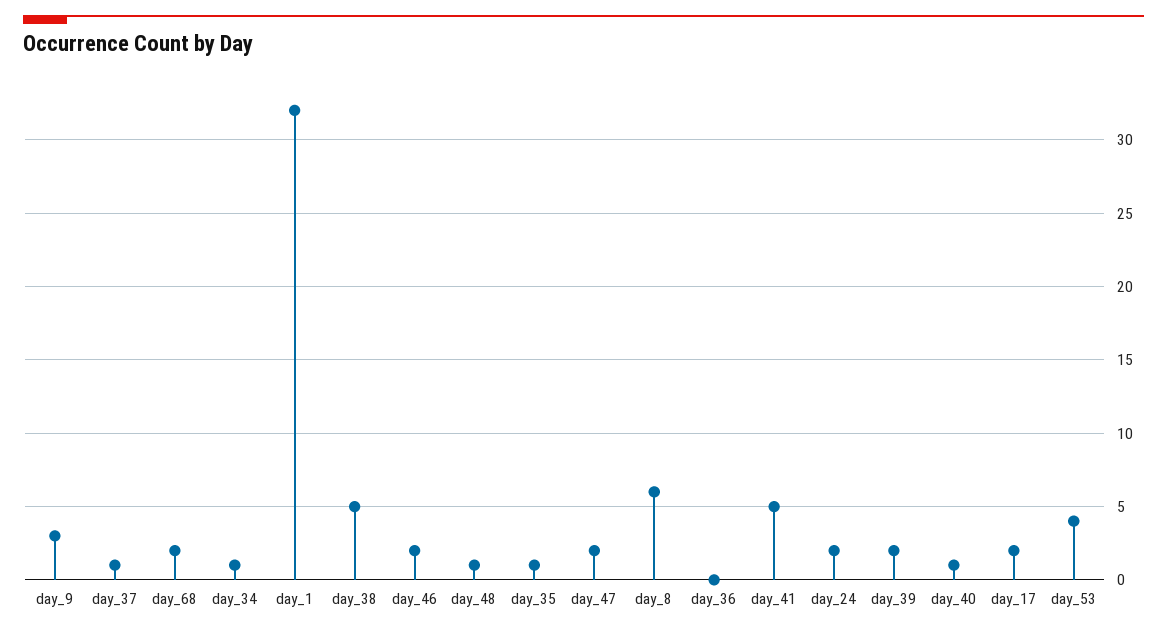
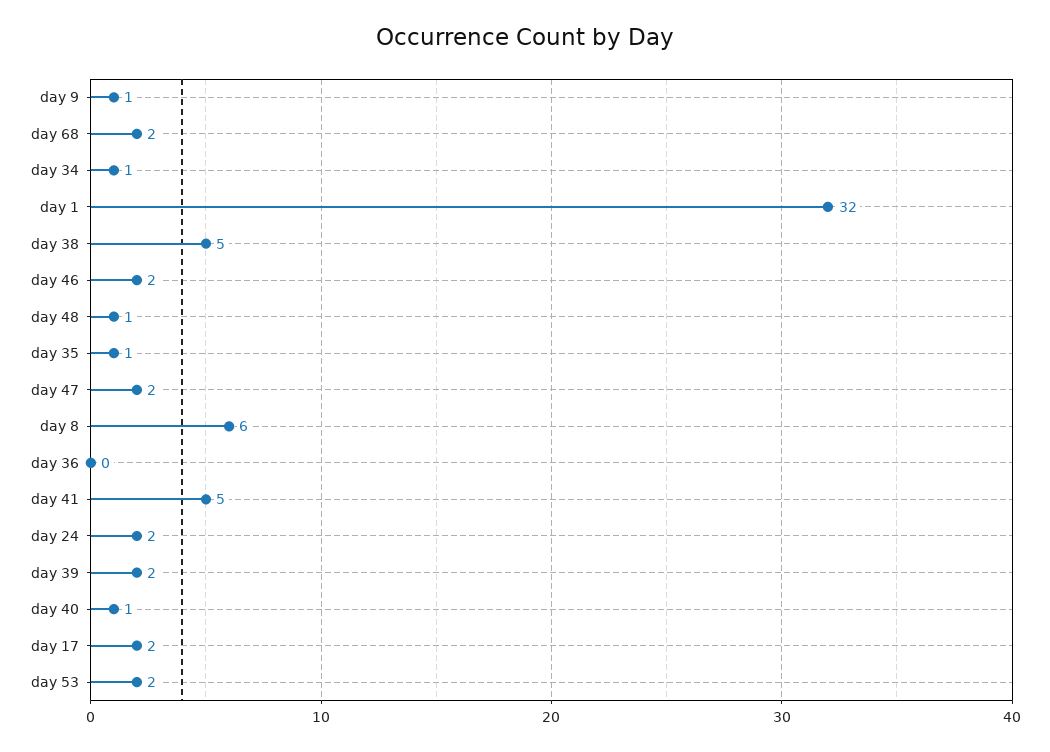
  {
-   "day_9": 3,
+   "day_9": 1,
-   "day_37": 1,
    "day_68": 2,
    "day_34": 1,
    "day_1": 32,
    "day_38": 5,
    "day_46": 2,
    "day_48": 1,
    "day_35": 1,
    "day_47": 2,
    "day_8": 6,
    "day_36": 0,
    "day_41": 5,
    "day_24": 2,
    "day_39": 2,
    "day_40": 1,
    "day_17": 2,
-   "day_53": 4
+   "day_53": 2
  }

